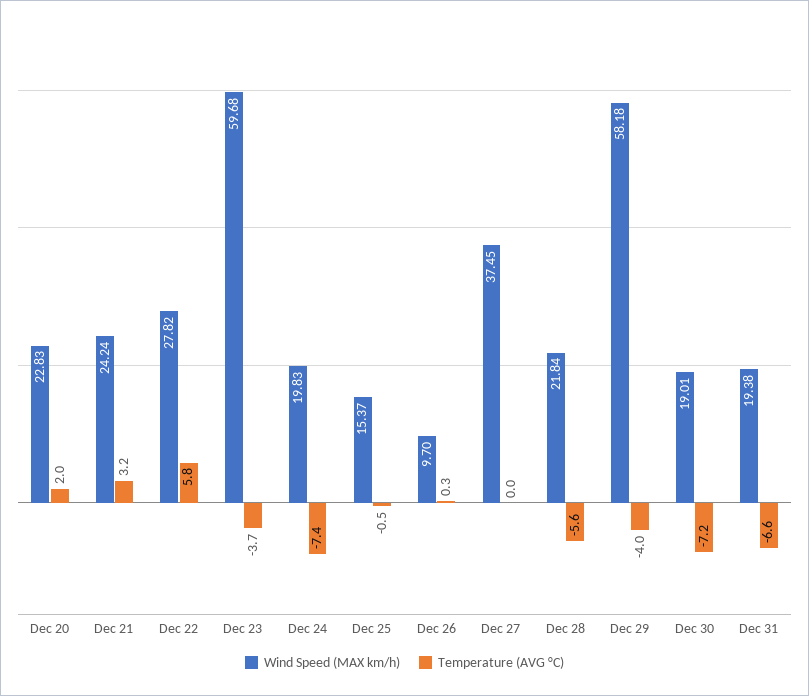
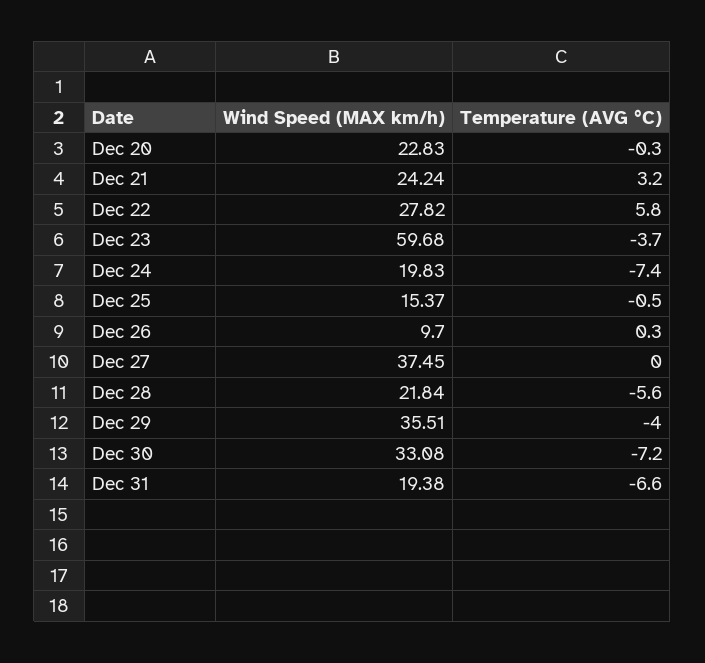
  {
    "Wind Speed (MAX km/h)": {
      "Dec 20": 22.83,
      "Dec 21": 24.24,
      "Dec 22": 27.82,
      "Dec 23": 59.68,
      "Dec 24": 19.83,
      "Dec 25": 15.37,
      "Dec 26": 9.7,
      "Dec 27": 37.45,
      "Dec 28": 21.84,
-     "Dec 29": 58.18,
+     "Dec 29": 35.51,
-     "Dec 30": 19.01,
+     "Dec 30": 33.08,
      "Dec 31": 19.38
    },
    "Temperature (AVG °C)": {
-     "Dec 20": 2,
+     "Dec 20": -0.3,
      "Dec 21": 3.2,
      "Dec 22": 5.8,
      "Dec 23": -3.7,
      "Dec 24": -7.4,
      "Dec 25": -0.5,
      "Dec 26": 0.3,
      "Dec 27": 0,
      "Dec 28": -5.6,
      "Dec 29": -4,
      "Dec 30": -7.2,
      "Dec 31": -6.6
    }
  }

